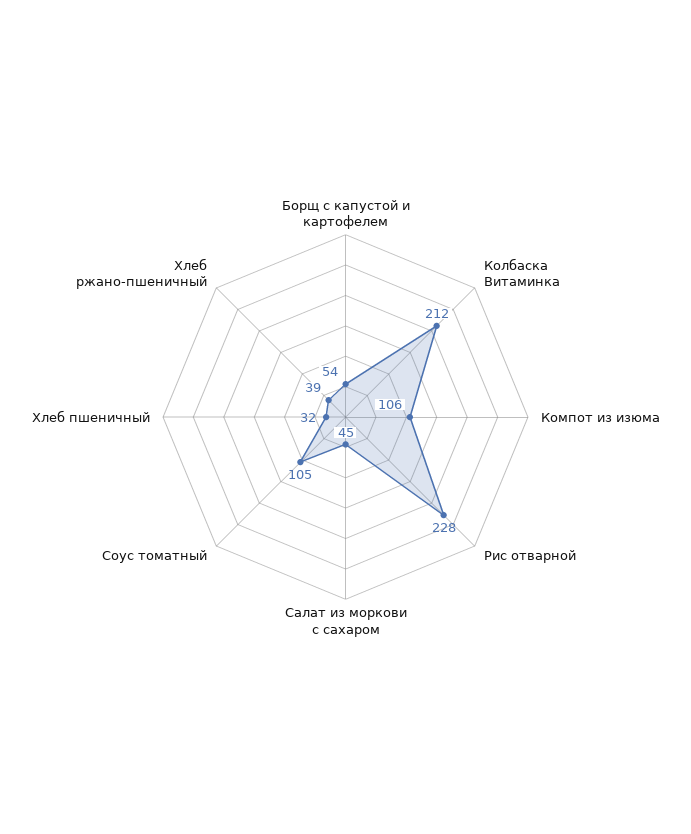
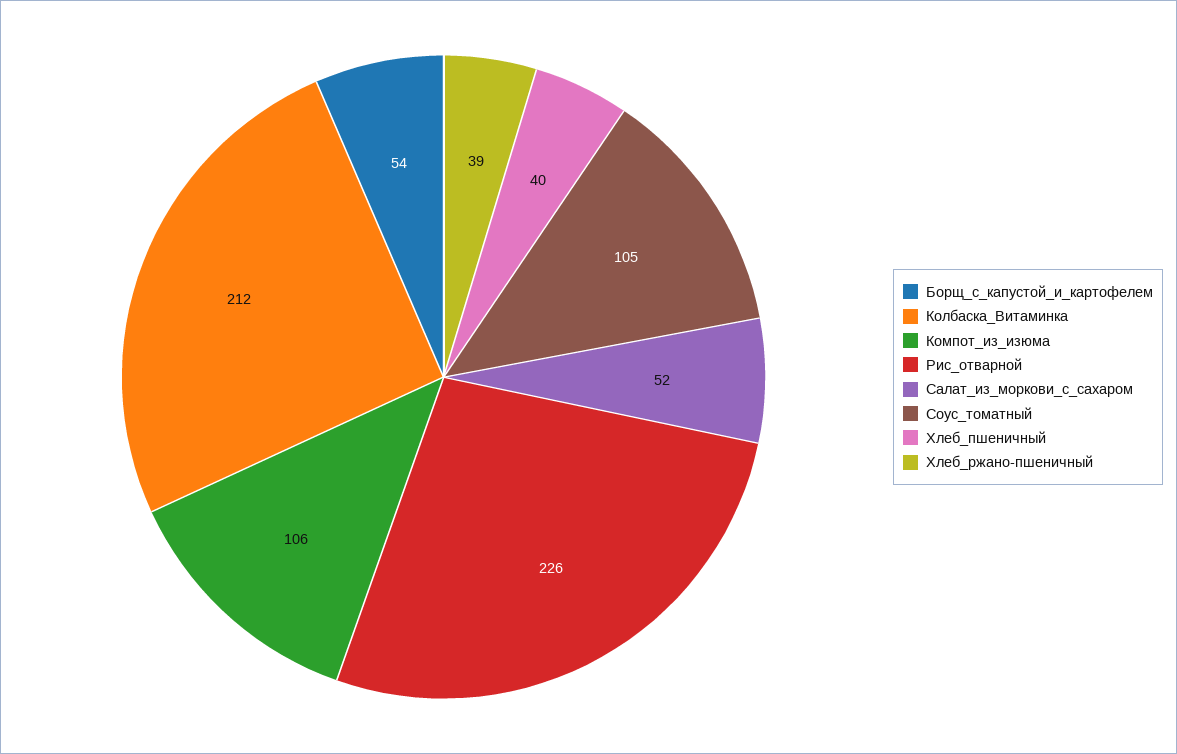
  {
    "Борщ с капустой и картофелем": 54,
    "Колбаска Витаминка": 212,
    "Компот из изюма": 106,
-   "Рис отварной": 228,
+   "Рис отварной": 226,
-   "Салат из моркови с сахаром": 45,
+   "Салат из моркови с сахаром": 52,
    "Соус томатный": 105,
-   "Хлеб пшеничный": 32,
+   "Хлеб пшеничный": 40,
    "Хлеб ржано-пшеничный": 39
  }

